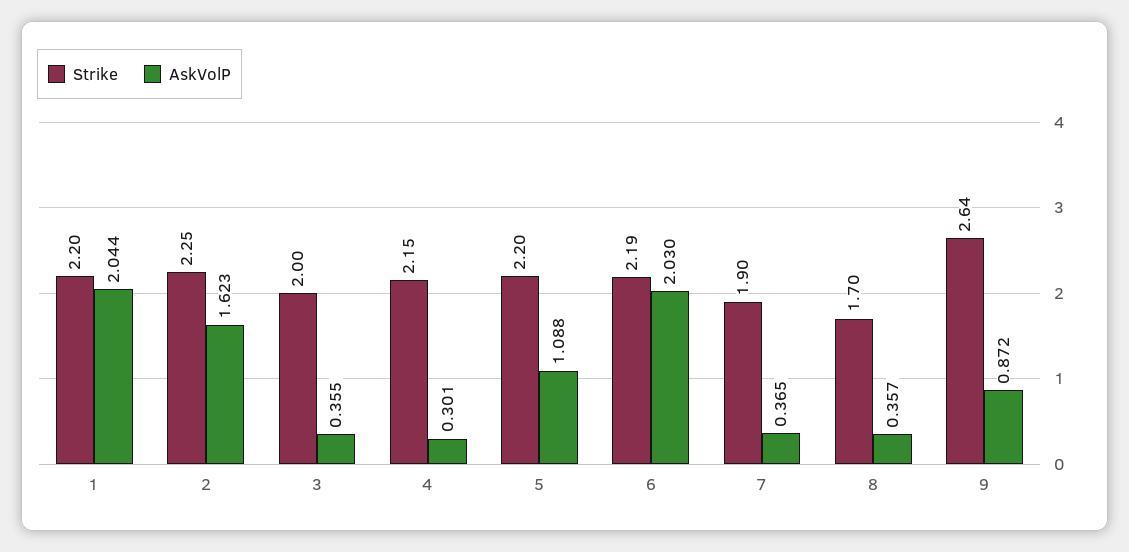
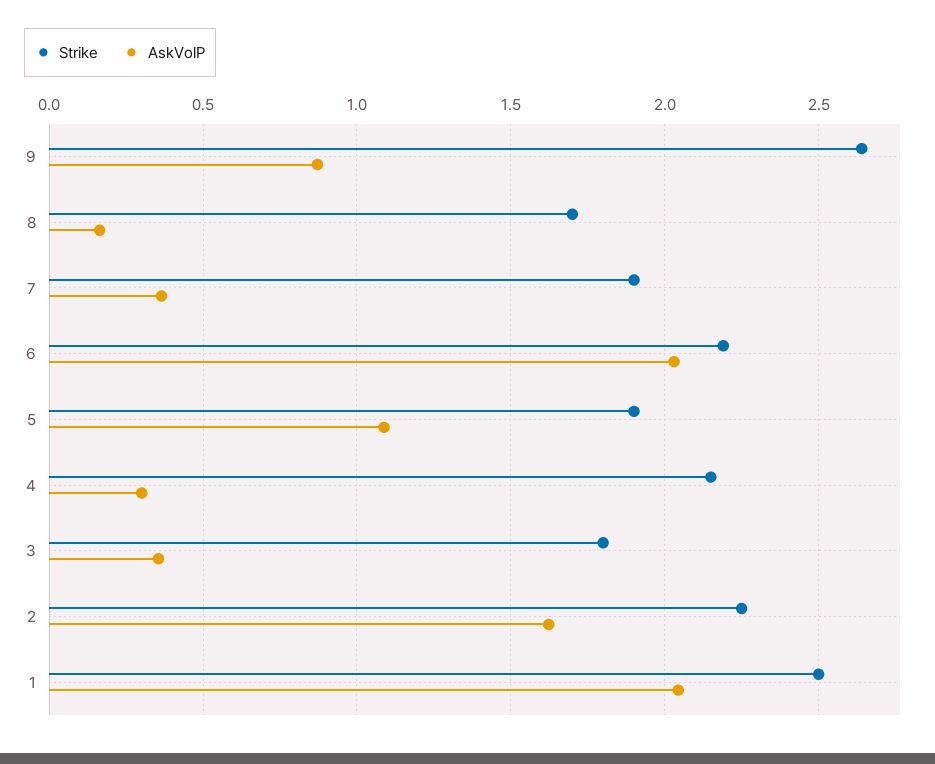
  {
    "Strike": {
-     "1": 2.2,
+     "1": 2.5,
      "2": 2.25,
-     "3": 2,
+     "3": 1.8,
      "4": 2.15,
-     "5": 2.2,
+     "5": 1.9,
      "6": 2.19,
      "7": 1.9,
      "8": 1.7,
      "9": 2.64
    },
    "AskVolP": {
      "1": 2.044,
      "2": 1.623,
      "3": 0.355,
      "4": 0.301,
      "5": 1.088,
      "6": 2.03,
      "7": 0.365,
-     "8": 0.357,
+     "8": 0.15,
      "9": 0.872
    }
  }

